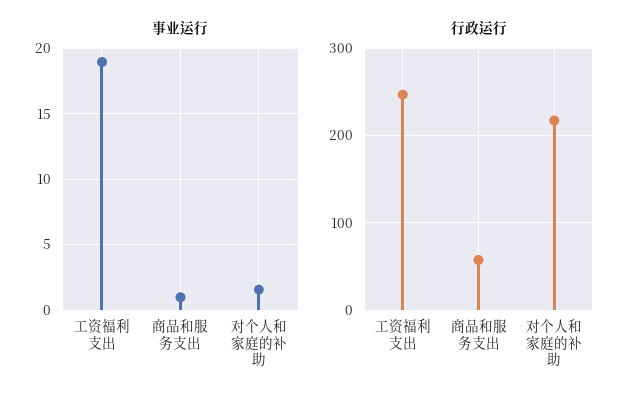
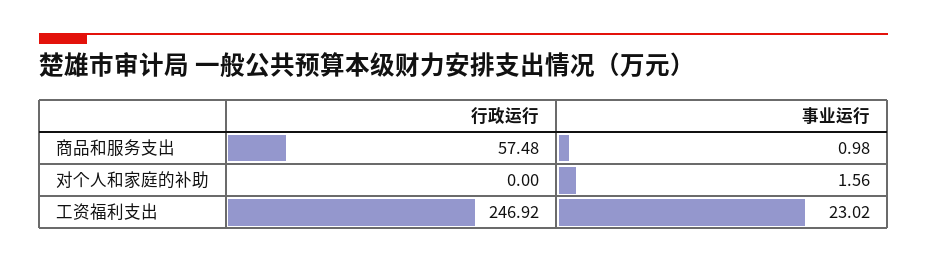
  {
    "事业运行": {
-     "工资福利支出": 19,
+     "工资福利支出": 23.02,
      "商品和服务支出": 0.98,
      "对个人和家庭的补助": 1.56
    },
    "行政运行": {
      "工资福利支出": 246.92,
      "商品和服务支出": 57.48,
-     "对个人和家庭的补助": 220
+     "对个人和家庭的补助": 0
    }
  }

